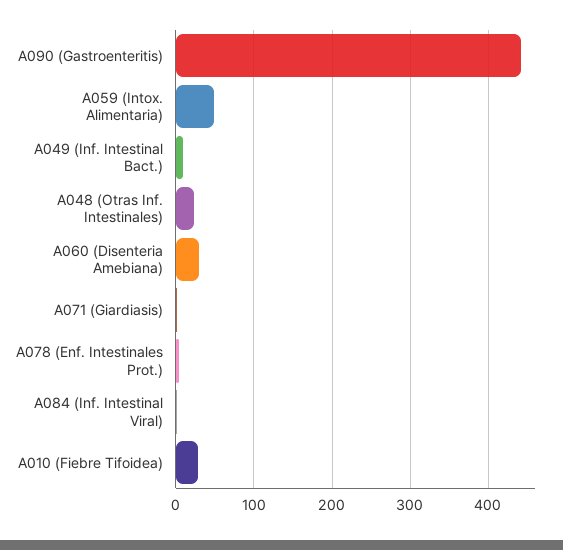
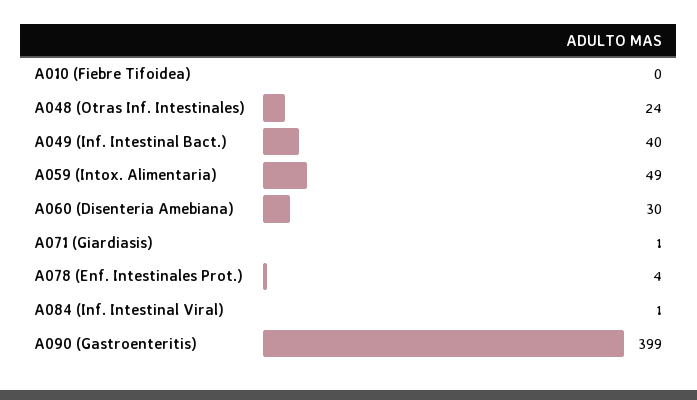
  {
-   "A090 (Gastroenteritis)": 440,
+   "A090 (Gastroenteritis)": 399,
    "A059 (Intox. Alimentaria)": 49,
-   "A049 (Inf. Intestinal Bact.)": 10,
+   "A049 (Inf. Intestinal Bact.)": 40,
    "A048 (Otras Inf. Intestinales)": 24,
    "A060 (Disenteria Amebiana)": 30,
    "A071 (Giardiasis)": 1,
    "A078 (Enf. Intestinales Prot.)": 4,
    "A084 (Inf. Intestinal Viral)": 1,
-   "A010 (Fiebre Tifoidea)": 30
+   "A010 (Fiebre Tifoidea)": 0
  }

